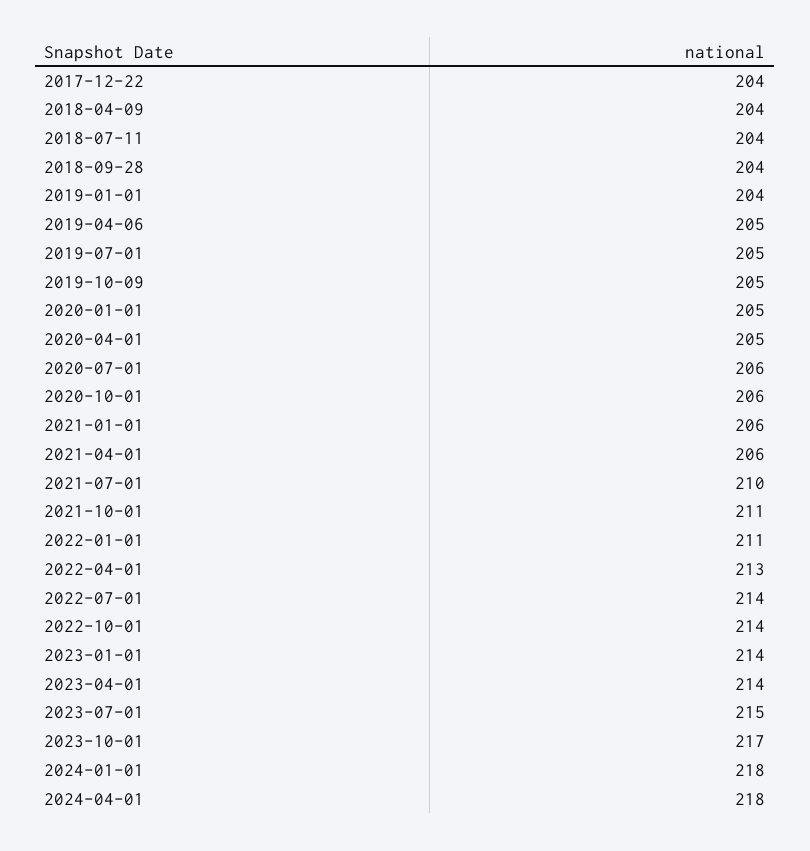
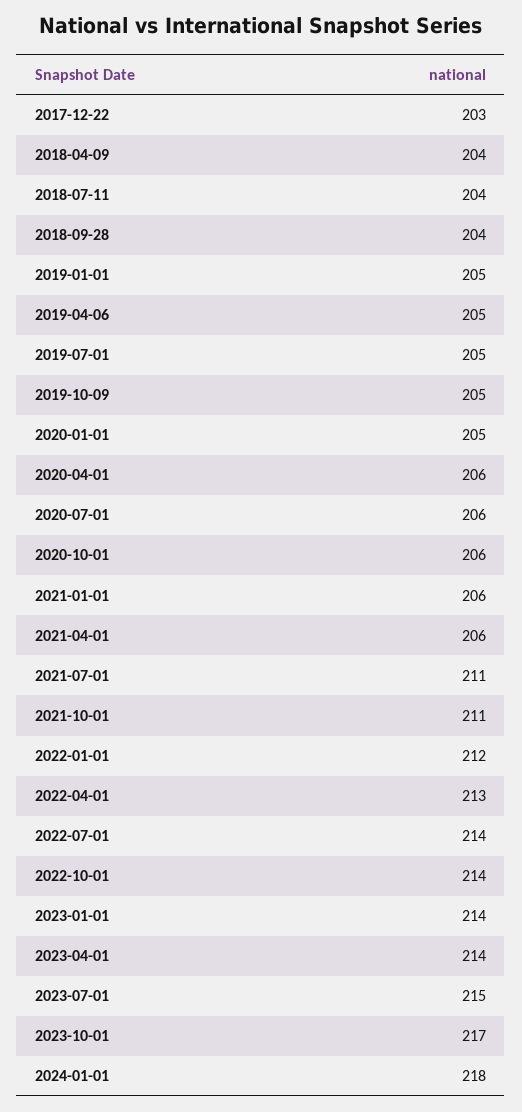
  {
-   "2017-12-22": 204,
+   "2017-12-22": 203,
    "2018-04-09": 204,
    "2018-07-11": 204,
    "2018-09-28": 204,
-   "2019-01-01": 204,
+   "2019-01-01": 205,
    "2019-04-06": 205,
    "2019-07-01": 205,
    "2019-10-09": 205,
    "2020-01-01": 205,
-   "2020-04-01": 205,
+   "2020-04-01": 206,
    "2020-07-01": 206,
    "2020-10-01": 206,
    "2021-01-01": 206,
    "2021-04-01": 206,
-   "2021-07-01": 210,
+   "2021-07-01": 211,
    "2021-10-01": 211,
-   "2022-01-01": 211,
+   "2022-01-01": 212,
    "2022-04-01": 213,
    "2022-07-01": 214,
    "2022-10-01": 214,
    "2023-01-01": 214,
    "2023-04-01": 214,
    "2023-07-01": 215,
    "2023-10-01": 217,
-   "2024-01-01": 218,
+   "2024-01-01": 218
-   "2024-04-01": 218
  }

